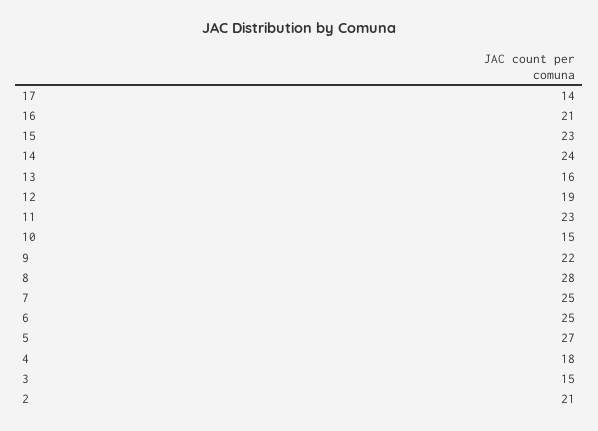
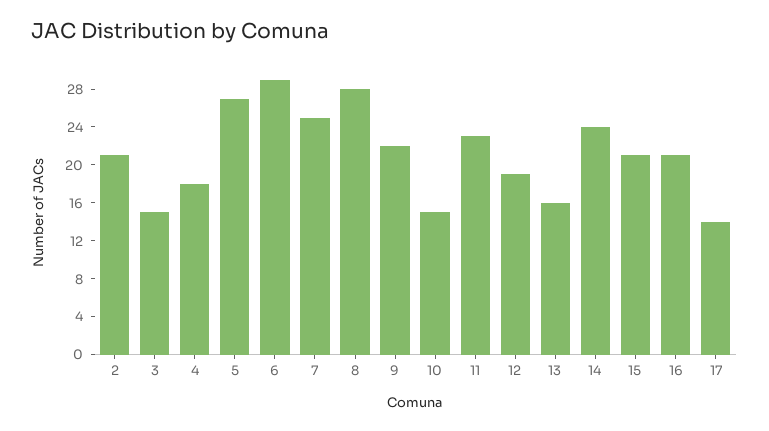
  {
    "17": 14,
    "16": 21,
-   "15": 23,
+   "15": 21,
    "14": 24,
    "13": 16,
    "12": 19,
    "11": 23,
    "10": 15,
    "9": 22,
    "8": 28,
    "7": 25,
-   "6": 25,
+   "6": 29,
    "5": 27,
    "4": 18,
    "3": 15,
    "2": 21
  }

